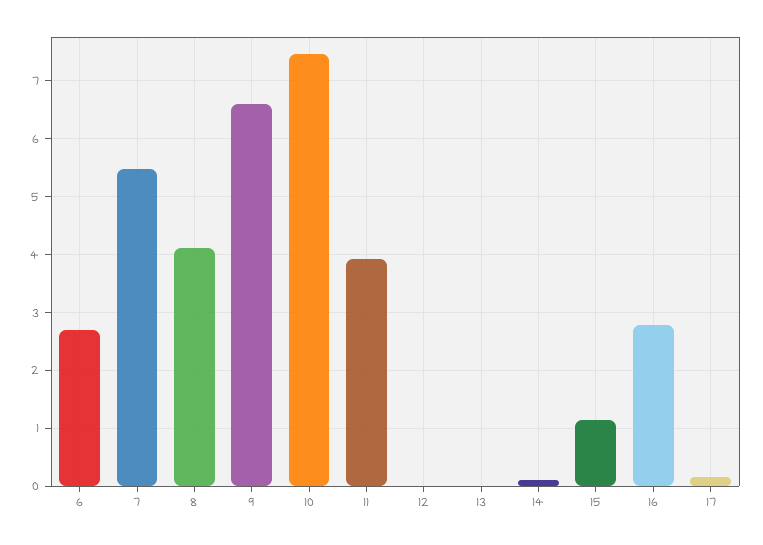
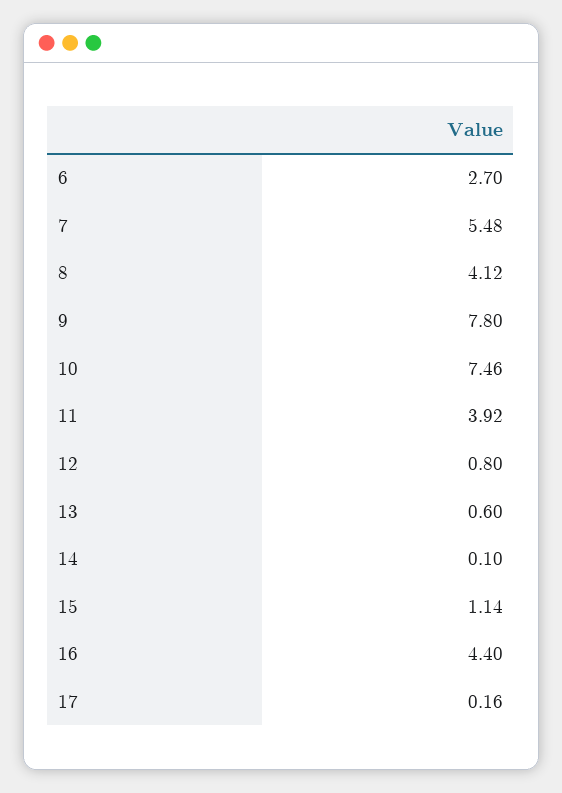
  {
    "6": 2.7,
    "7": 5.48,
    "8": 4.12,
-   "9": 6.6,
+   "9": 7.8,
    "10": 7.46,
    "11": 3.92,
-   "12": 0,
+   "12": 0.8,
-   "13": 0,
+   "13": 0.6,
    "14": 0.1,
    "15": 1.14,
-   "16": 2.8,
+   "16": 4.4,
    "17": 0.16
  }

